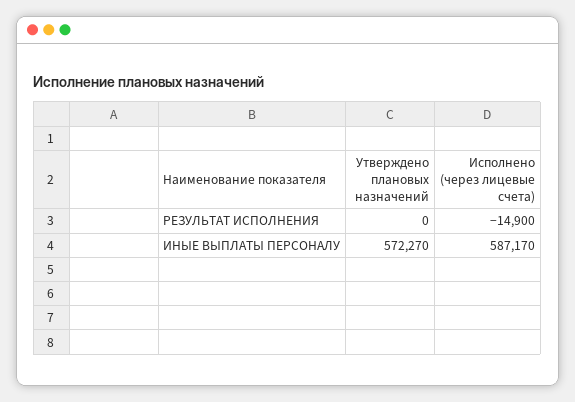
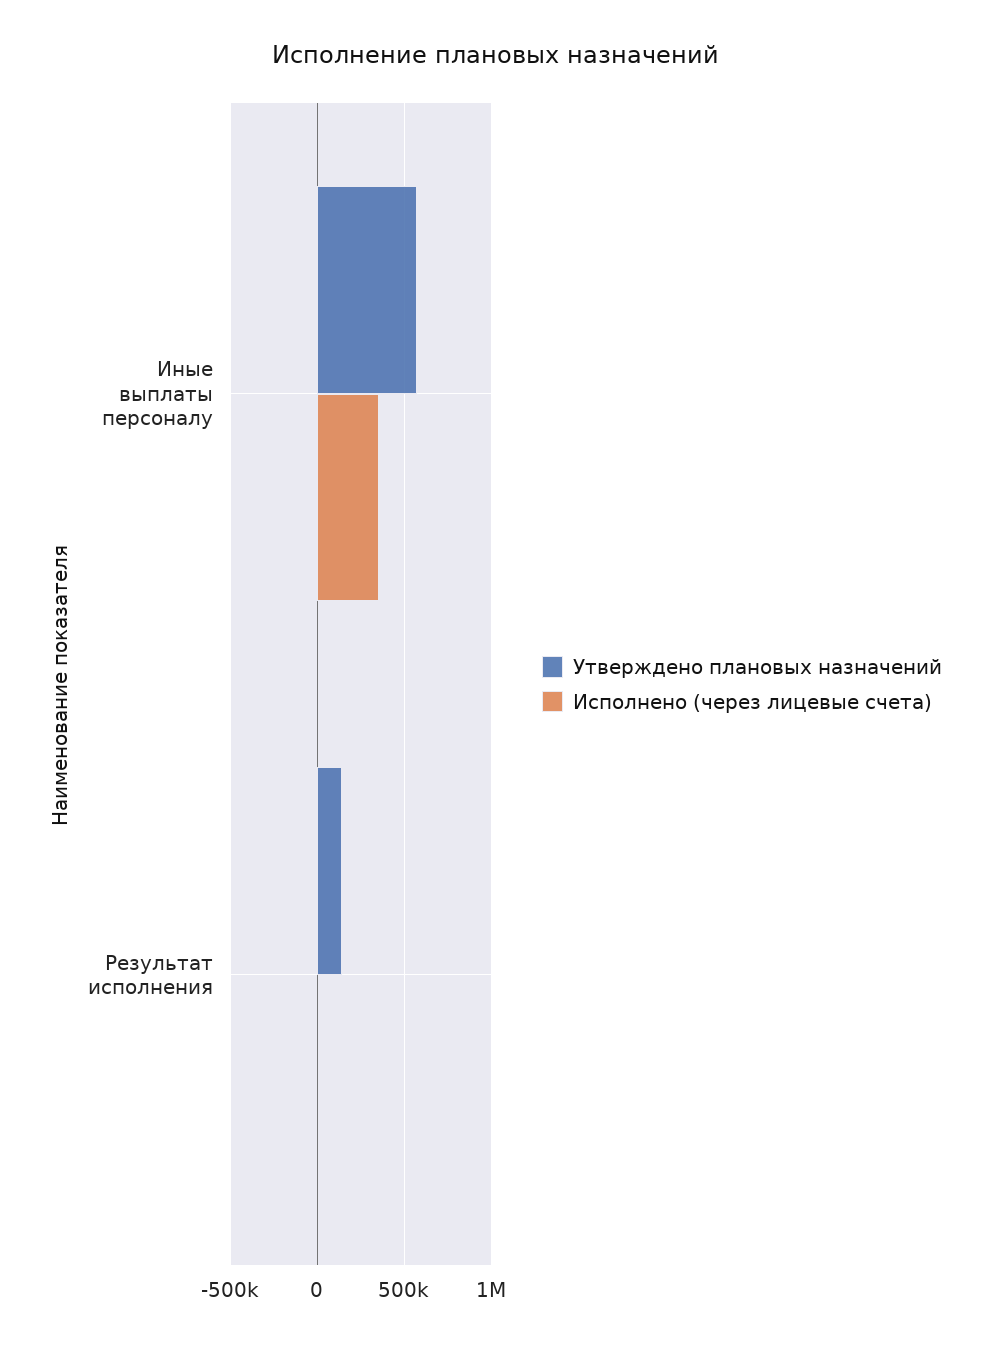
  {
    "Утверждено плановых назначений": {
-     "РЕЗУЛЬТАТ ИСПОЛНЕНИЯ": 0,
+     "РЕЗУЛЬТАТ ИСПОЛНЕНИЯ": 150000,
      "ИНЫЕ ВЫПЛАТЫ ПЕРСОНАЛУ": 572270
    },
    "Исполнено (через лицевые счета)": {
      "РЕЗУЛЬТАТ ИСПОЛНЕНИЯ": -14900,
-     "ИНЫЕ ВЫПЛАТЫ ПЕРСОНАЛУ": 587170
+     "ИНЫЕ ВЫПЛАТЫ ПЕРСОНАЛУ": 350000
    }
  }

